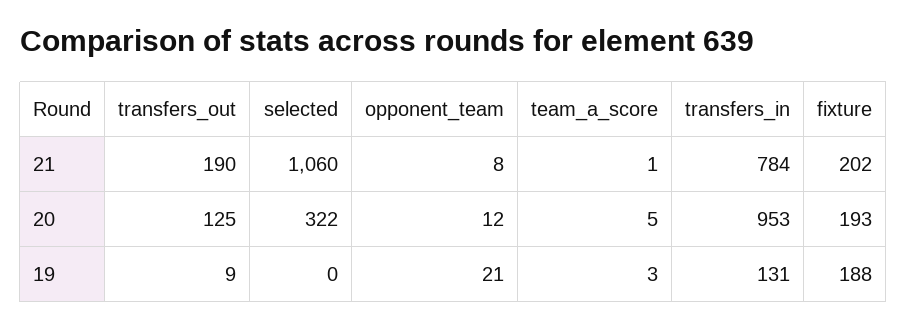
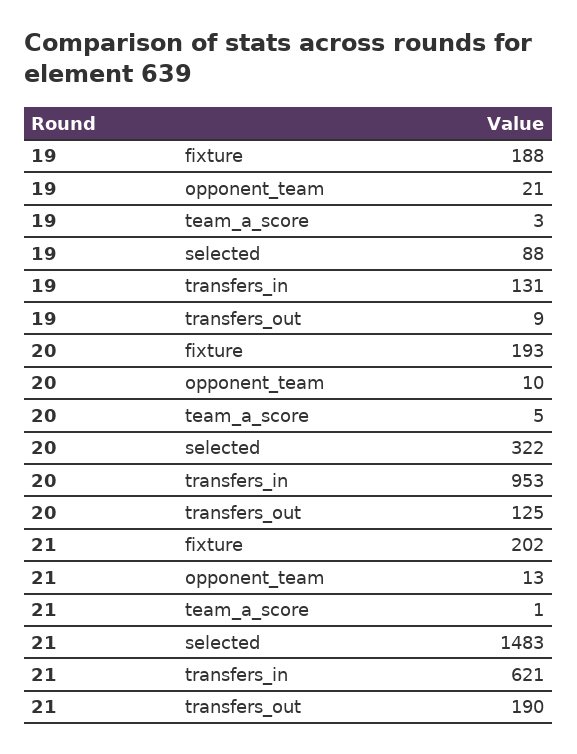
  {
    "transfers_out": {
      "21": 190,
      "20": 125,
      "19": 9
    },
    "selected": {
-     "21": 1060,
+     "21": 1483,
      "20": 322,
-     "19": 0
+     "19": 88
    },
    "opponent_team": {
-     "21": 8,
+     "21": 13,
-     "20": 12,
+     "20": 10,
      "19": 21
    },
    "team_a_score": {
      "21": 1,
      "20": 5,
      "19": 3
    },
    "transfers_in": {
-     "21": 784,
+     "21": 621,
      "20": 953,
      "19": 131
    },
    "fixture": {
      "21": 202,
      "20": 193,
      "19": 188
    }
  }

